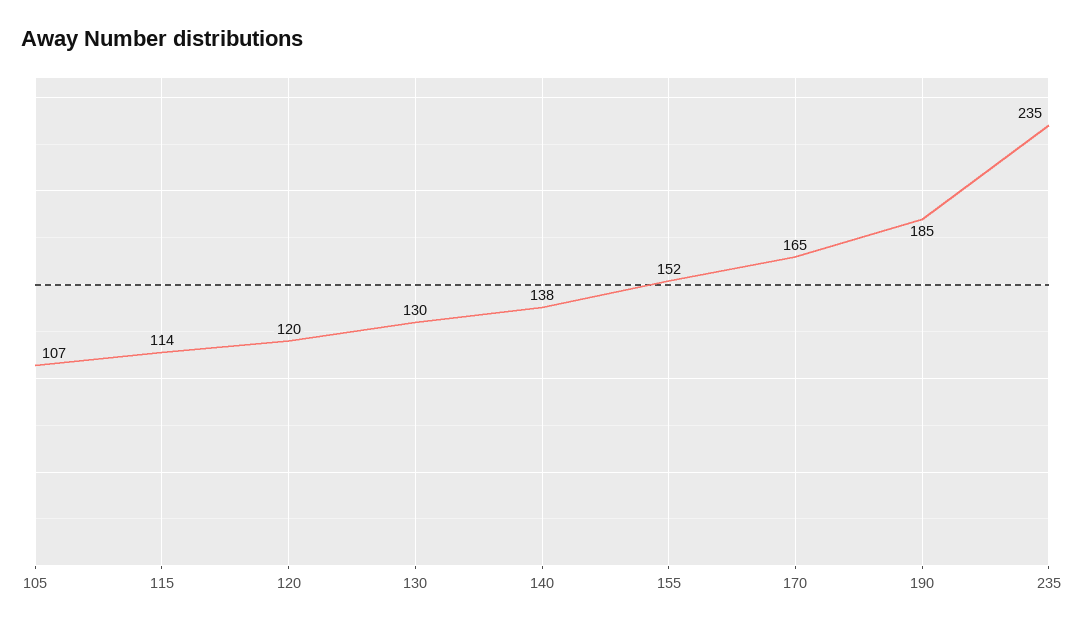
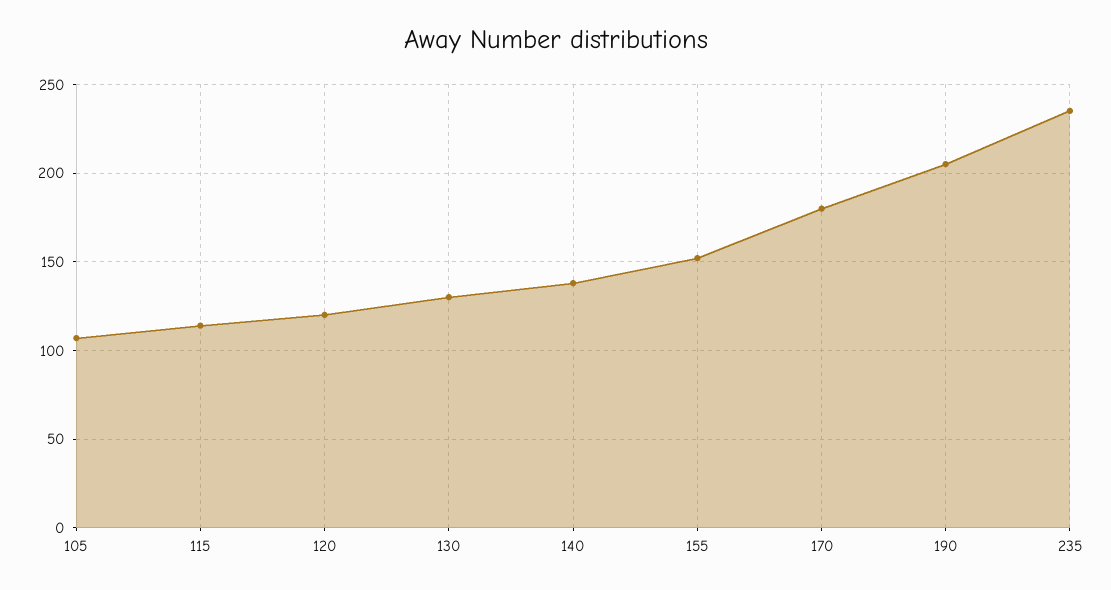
  {
    "105": 107,
    "115": 114,
    "120": 120,
    "130": 130,
    "140": 138,
    "155": 152,
-   "170": 165,
+   "170": 180,
-   "190": 185,
+   "190": 205,
    "235": 235
  }

